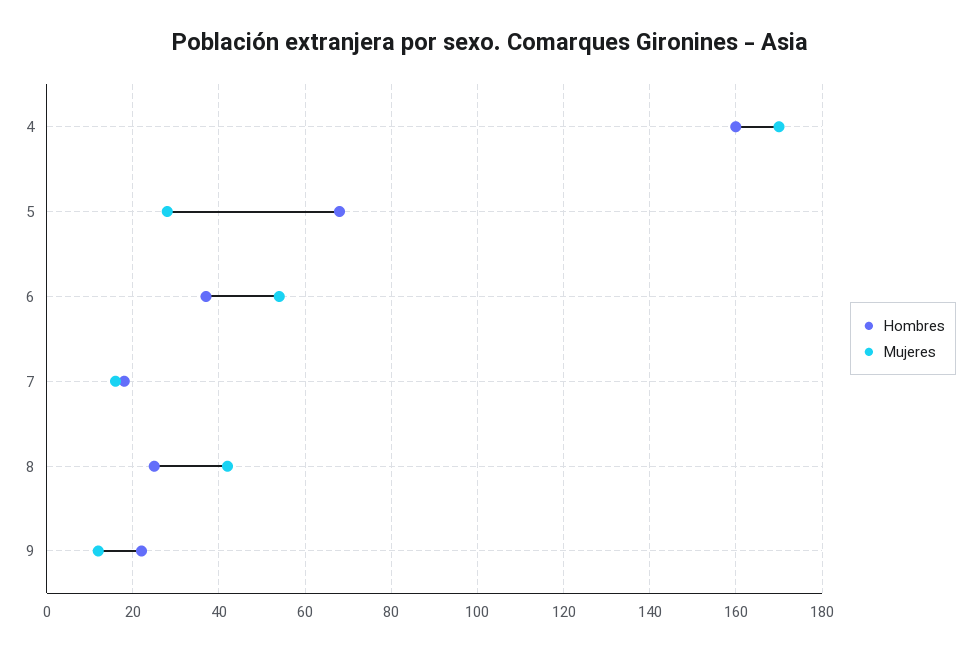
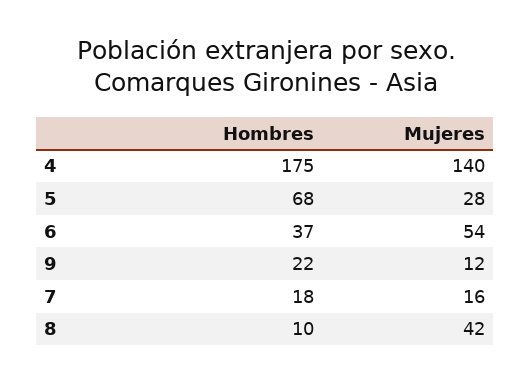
  {
    "Hombres": {
-     "4": 160,
+     "4": 175,
      "5": 68,
      "6": 37,
      "7": 18,
-     "8": 25,
+     "8": 10,
      "9": 22
    },
    "Mujeres": {
-     "4": 170,
+     "4": 140,
      "5": 28,
      "6": 54,
      "7": 16,
      "8": 42,
      "9": 12
    }
  }

